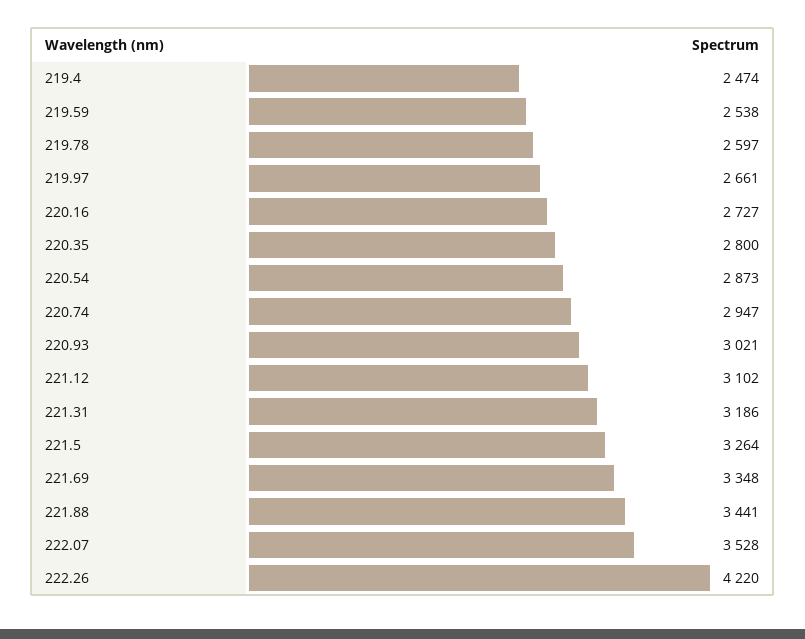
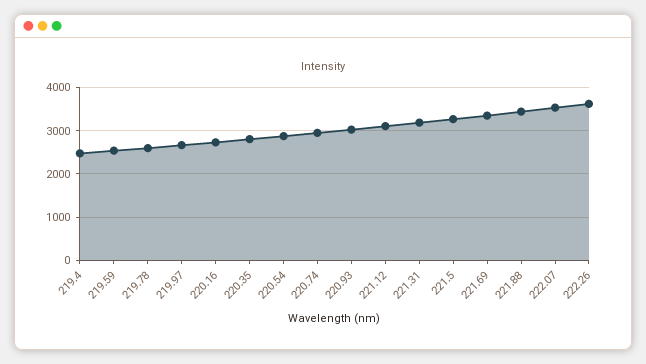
  {
    "219.4": 2474,
    "219.59": 2538,
    "219.78": 2597,
    "219.97": 2661,
    "220.16": 2727,
    "220.35": 2800,
    "220.54": 2873,
    "220.74": 2947,
    "220.93": 3021,
    "221.12": 3102,
    "221.31": 3186,
    "221.5": 3264,
    "221.69": 3348,
    "221.88": 3441,
    "222.07": 3528,
-   "222.26": 4220
+   "222.26": 3600
  }

